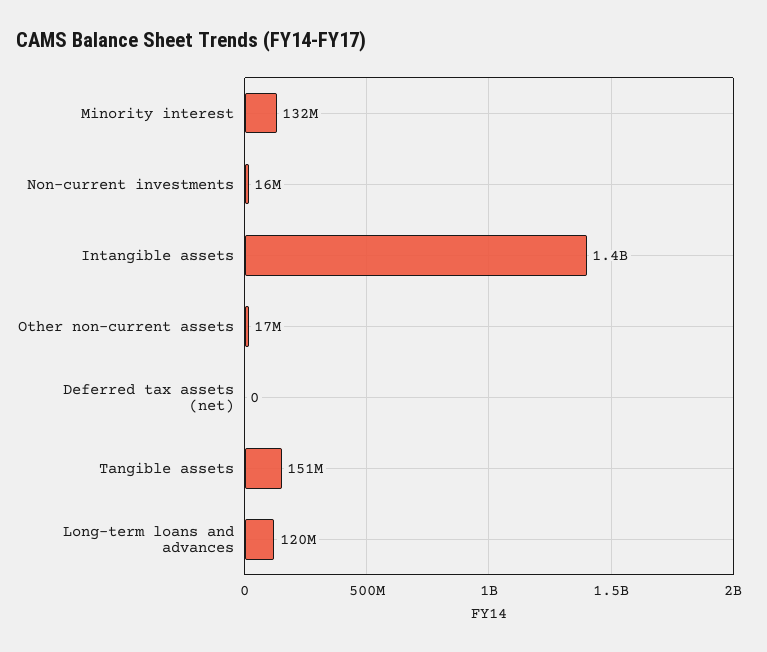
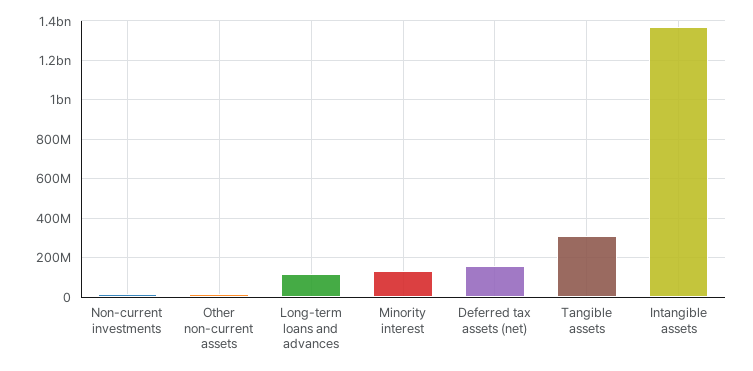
  {
    "Minority interest": 132000000,
    "Non-current investments": 16000000,
    "Intangible assets": 1400000000,
    "Other non-current assets": 17000000,
-   "Deferred tax assets (net)": 0,
+   "Deferred tax assets (net)": 150000000,
-   "Tangible assets": 151000000,
+   "Tangible assets": 300000000,
    "Long-term loans and advances": 120000000
  }

